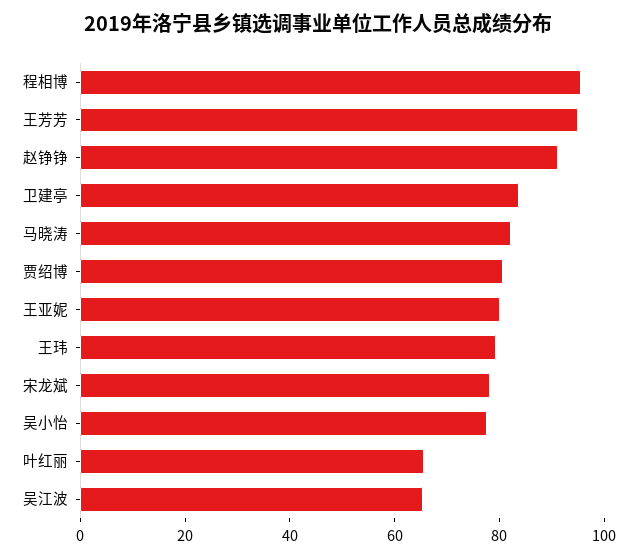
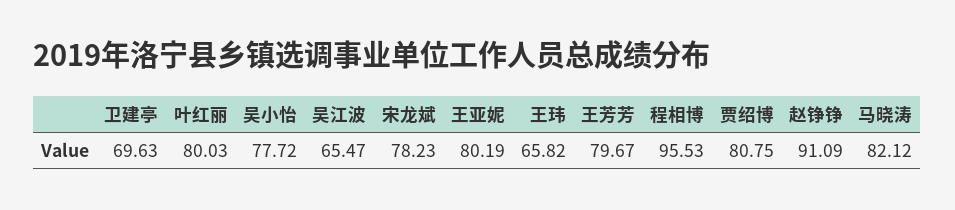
  {
    "程相博": 95.53,
-   "王芳芳": 95,
+   "王芳芳": 79.67,
    "赵铮铮": 91.09,
-   "卫建亭": 85,
+   "卫建亭": 69.63,
    "马晓涛": 82.12,
    "贾绍博": 80.75,
    "王亚妮": 80.19,
-   "王玮": 80,
+   "王玮": 65.82,
    "宋龙斌": 78.23,
    "吴小怡": 77.72,
-   "叶红丽": 65,
+   "叶红丽": 80.03,
    "吴江波": 65.47
  }

